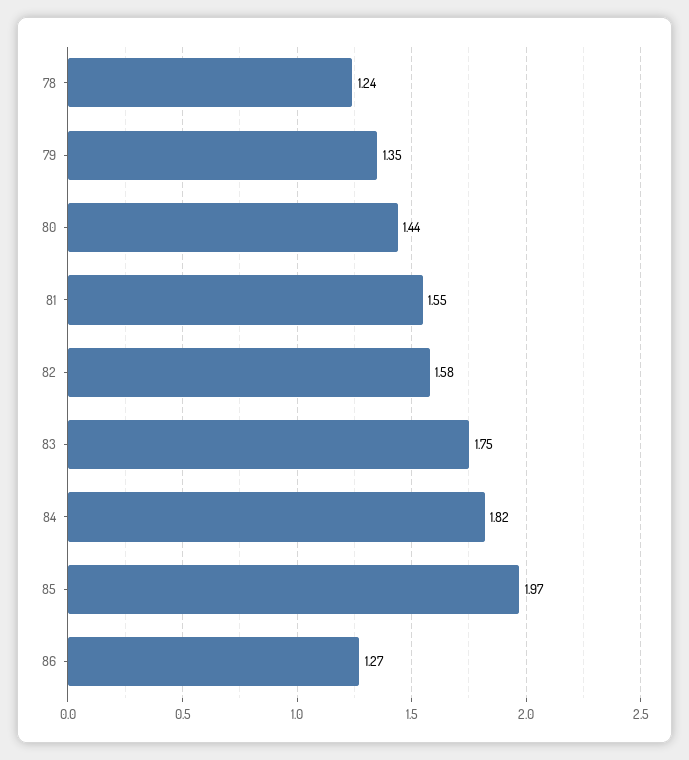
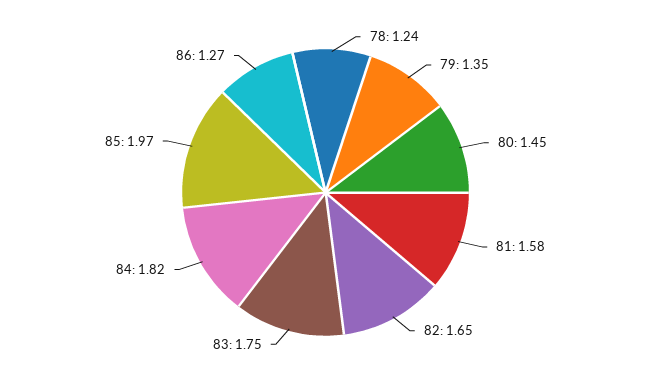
  {
    "78": 1.24,
    "79": 1.35,
-   "80": 1.44,
+   "80": 1.45,
-   "81": 1.55,
+   "81": 1.58,
-   "82": 1.58,
+   "82": 1.65,
    "83": 1.75,
    "84": 1.82,
    "85": 1.97,
    "86": 1.27
  }

